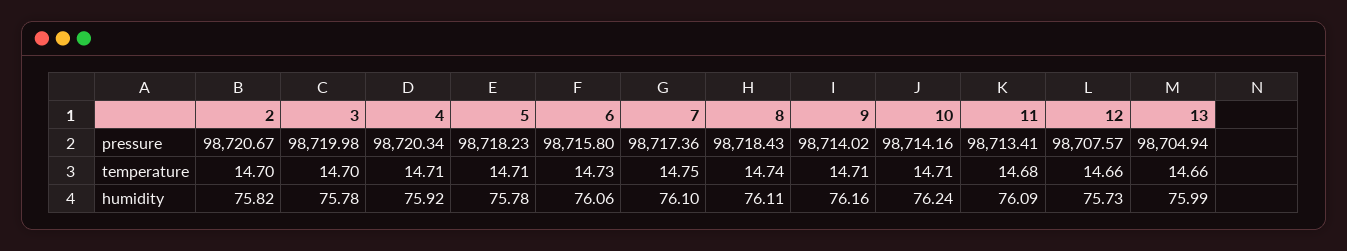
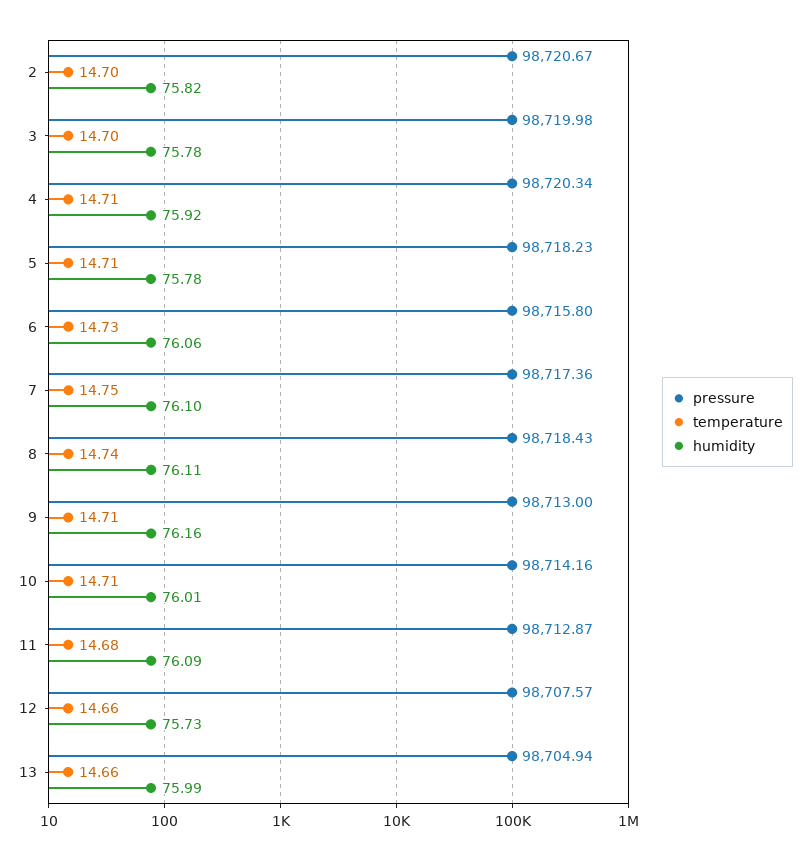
  {
    "pressure": {
      "2": 98720.67,
      "3": 98719.98,
      "4": 98720.34,
      "5": 98718.23,
      "6": 98715.8,
      "7": 98717.36,
      "8": 98718.43,
-     "9": 98714.02,
+     "9": 98713,
      "10": 98714.16,
-     "11": 98713.41,
+     "11": 98712.87,
      "12": 98707.57,
      "13": 98704.94
    },
    "temperature": {
      "2": 14.7,
      "3": 14.7,
      "4": 14.71,
      "5": 14.71,
      "6": 14.73,
      "7": 14.75,
      "8": 14.74,
      "9": 14.71,
      "10": 14.71,
      "11": 14.68,
      "12": 14.66,
      "13": 14.66
    },
    "humidity": {
      "2": 75.82,
      "3": 75.78,
      "4": 75.92,
      "5": 75.78,
      "6": 76.06,
      "7": 76.1,
      "8": 76.11,
      "9": 76.16,
-     "10": 76.24,
+     "10": 76.01,
      "11": 76.09,
      "12": 75.73,
      "13": 75.99
    }
  }

